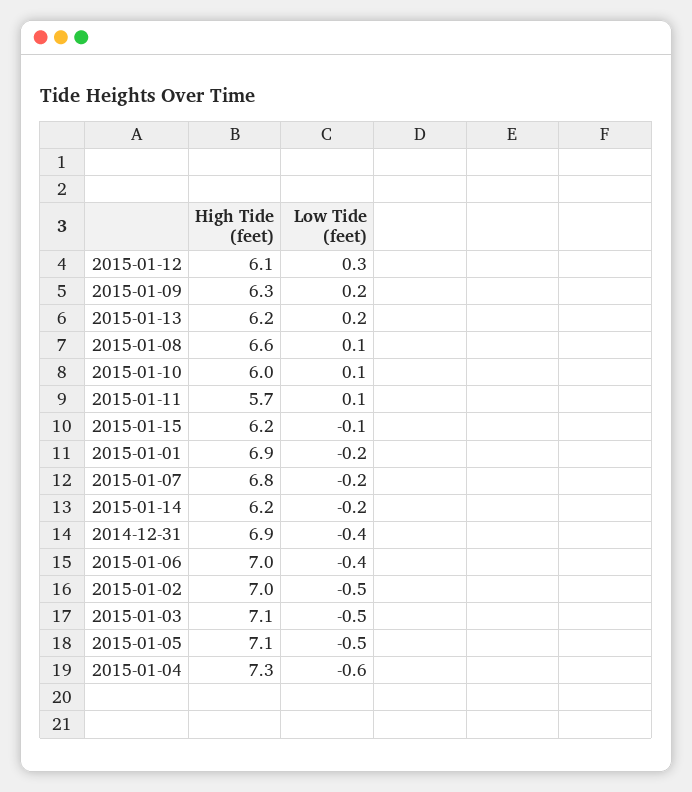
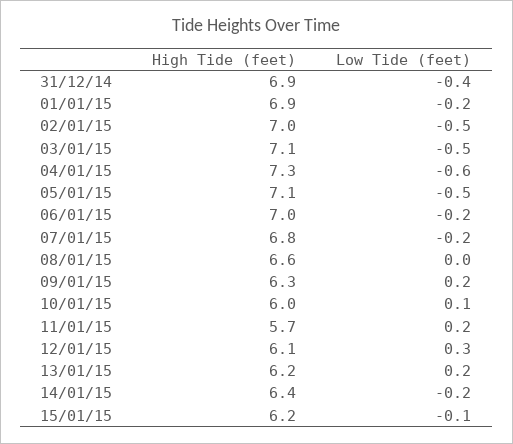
  {
    "High Tide (feet)": {
      "2015-01-12": 6.1,
      "2015-01-09": 6.3,
      "2015-01-13": 6.2,
      "2015-01-08": 6.6,
      "2015-01-10": 6,
      "2015-01-11": 5.7,
      "2015-01-15": 6.2,
      "2015-01-01": 6.9,
      "2015-01-07": 6.8,
-     "2015-01-14": 6.2,
+     "2015-01-14": 6.4,
      "2014-12-31": 6.9,
      "2015-01-06": 7,
      "2015-01-02": 7,
      "2015-01-03": 7.1,
      "2015-01-05": 7.1,
      "2015-01-04": 7.3
    },
    "Low Tide (feet)": {
      "2015-01-12": 0.3,
      "2015-01-09": 0.2,
      "2015-01-13": 0.2,
-     "2015-01-08": 0.1,
+     "2015-01-08": 0,
      "2015-01-10": 0.1,
-     "2015-01-11": 0.1,
+     "2015-01-11": 0.2,
      "2015-01-15": -0.1,
      "2015-01-01": -0.2,
      "2015-01-07": -0.2,
      "2015-01-14": -0.2,
      "2014-12-31": -0.4,
-     "2015-01-06": -0.4,
+     "2015-01-06": -0.2,
      "2015-01-02": -0.5,
      "2015-01-03": -0.5,
      "2015-01-05": -0.5,
      "2015-01-04": -0.6
    }
  }

